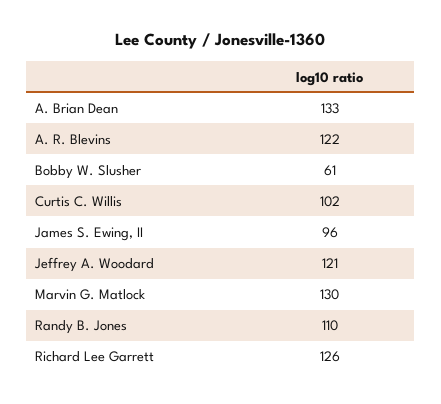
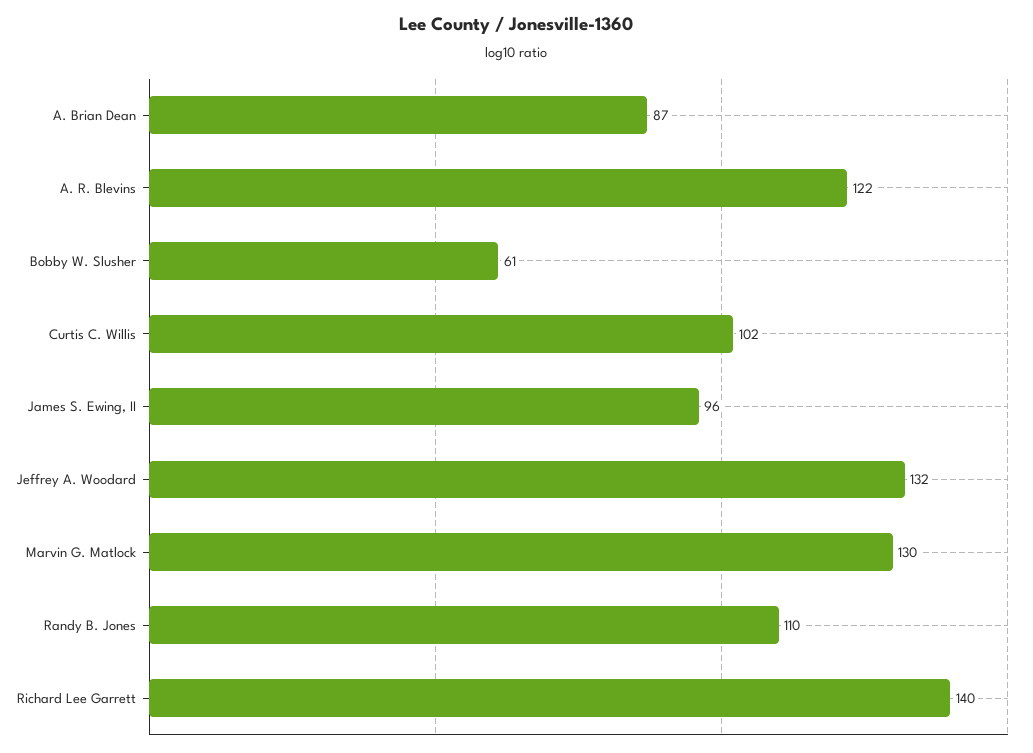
  {
-   "A. Brian Dean": 133,
+   "A. Brian Dean": 87,
    "A. R. Blevins": 122,
    "Bobby W. Slusher": 61,
    "Curtis C. Willis": 102,
    "James S. Ewing, II": 96,
-   "Jeffrey A. Woodard": 121,
+   "Jeffrey A. Woodard": 132,
    "Marvin G. Matlock": 130,
    "Randy B. Jones": 110,
-   "Richard Lee Garrett": 126
+   "Richard Lee Garrett": 140
  }

